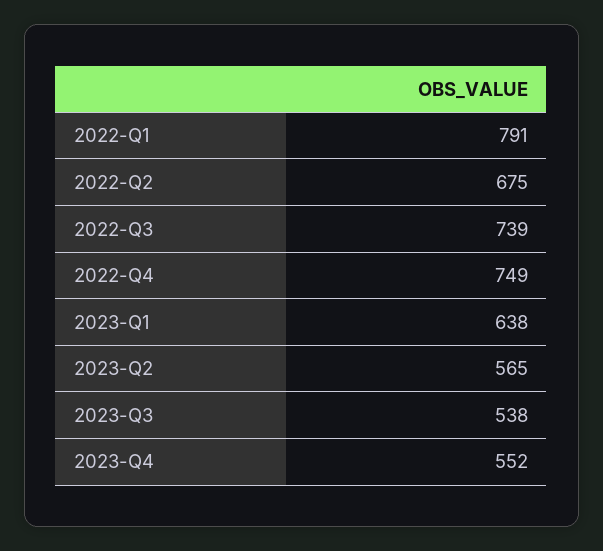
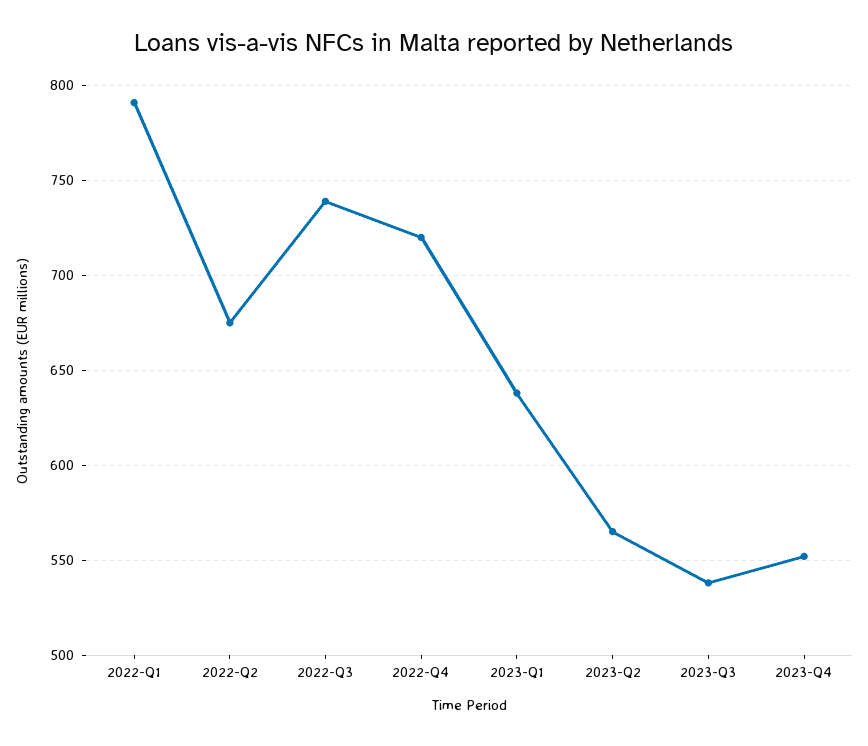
  {
    "2022-Q1": 791,
    "2022-Q2": 675,
    "2022-Q3": 739,
-   "2022-Q4": 749,
+   "2022-Q4": 720,
    "2023-Q1": 638,
    "2023-Q2": 565,
    "2023-Q3": 538,
    "2023-Q4": 552
  }

